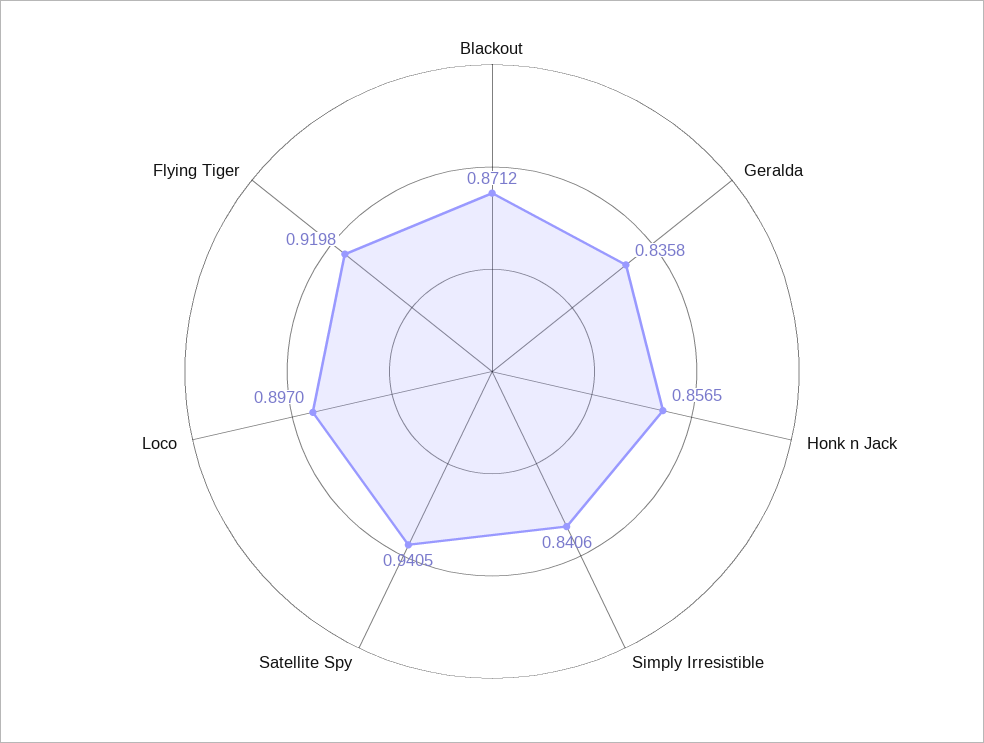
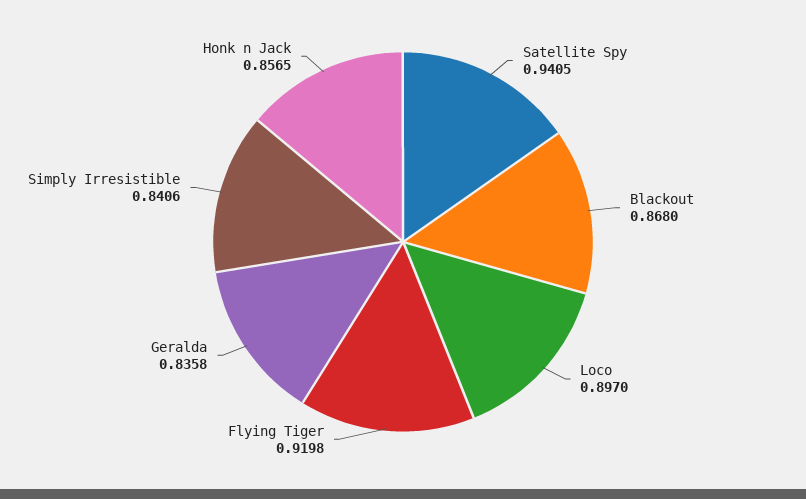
  {
-   "Blackout": 0.8712,
+   "Blackout": 0.868,
    "Geralda": 0.8358,
    "Honk n Jack": 0.8565,
    "Simply Irresistible": 0.8406,
    "Satellite Spy": 0.9405,
    "Loco": 0.897,
    "Flying Tiger": 0.9198
  }

